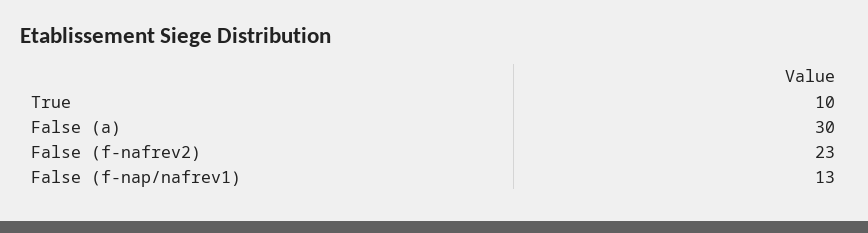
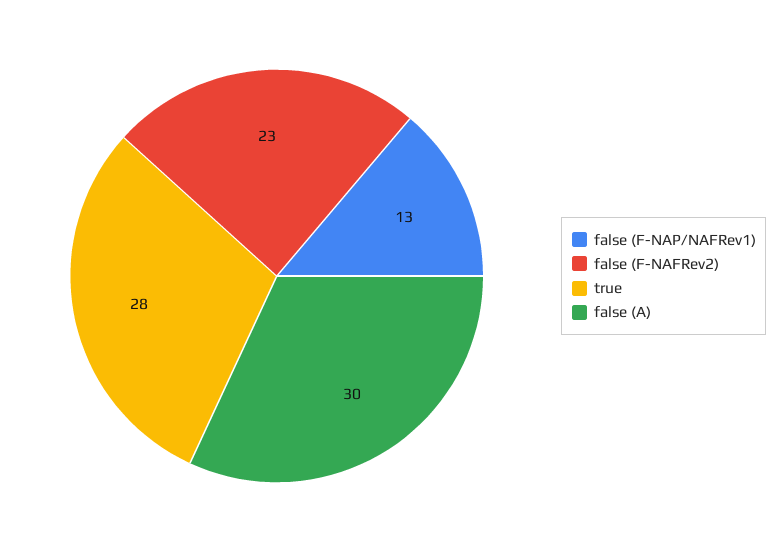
  {
-   "True": 10,
+   "True": 28,
    "False (a)": 30,
    "False (f-nafrev2)": 23,
    "False (f-nap/nafrev1)": 13
  }

